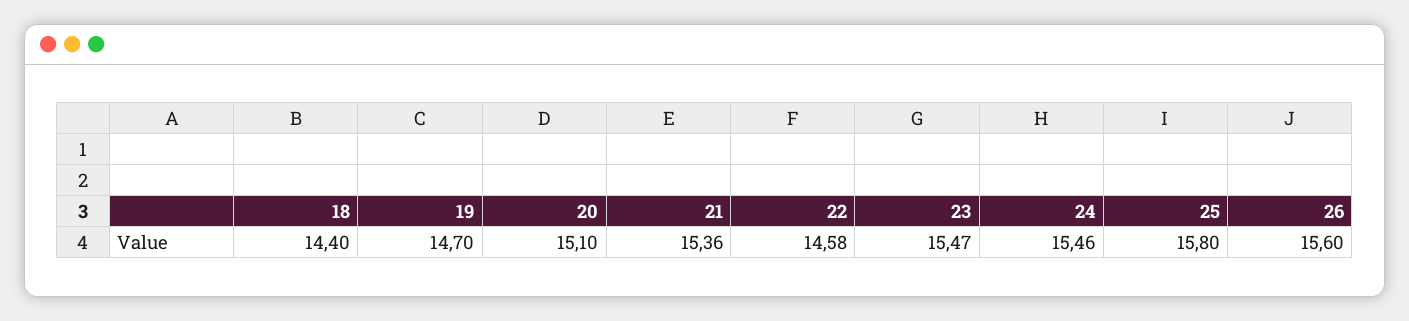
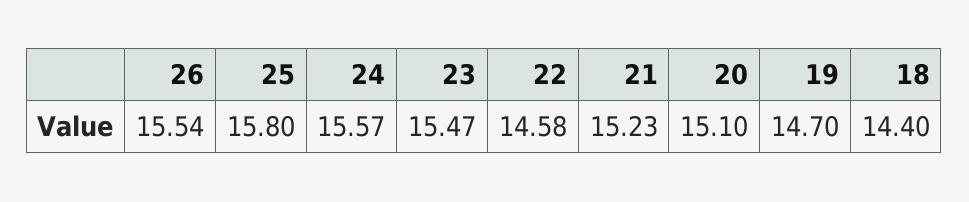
  {
    "18": 14.4,
    "19": 14.7,
    "20": 15.1,
-   "21": 15.36,
+   "21": 15.23,
    "22": 14.58,
    "23": 15.47,
-   "24": 15.46,
+   "24": 15.57,
    "25": 15.8,
-   "26": 15.6
+   "26": 15.54
  }

